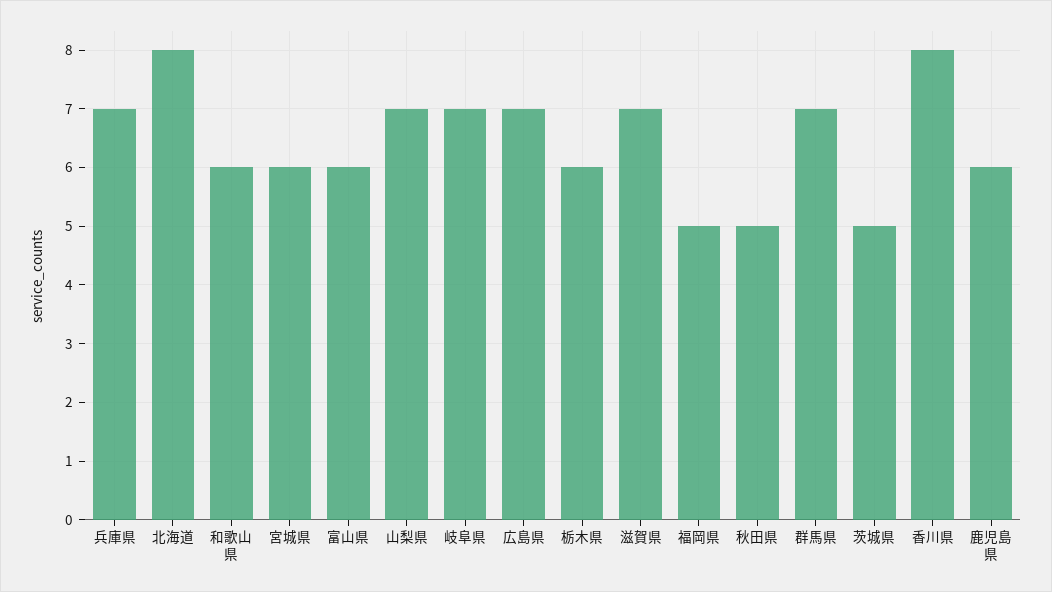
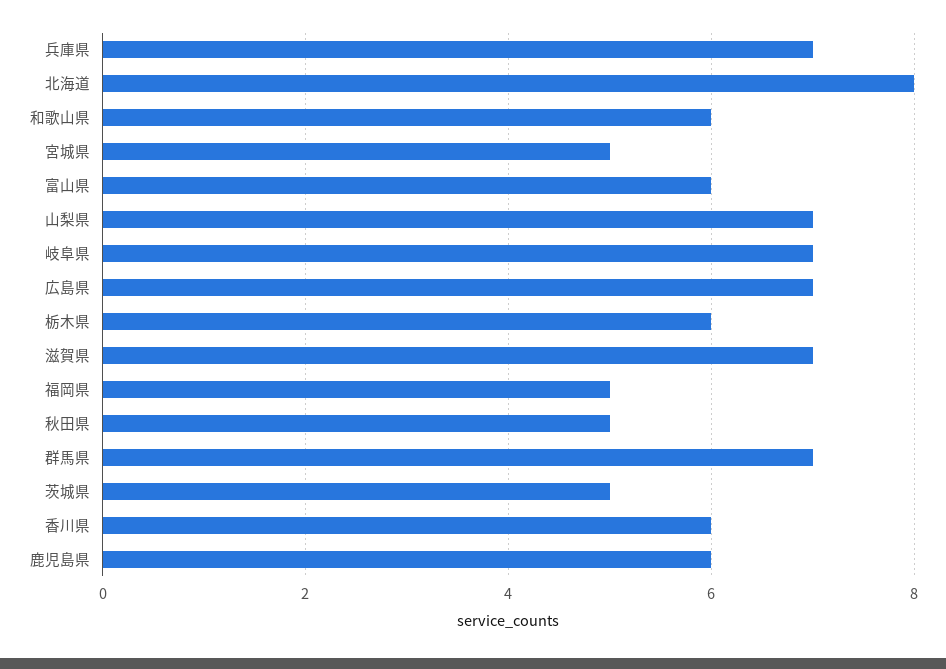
  {
    "兵庫県": 7,
    "北海道": 8,
    "和歌山県": 6,
-   "宮城県": 6,
+   "宮城県": 5,
    "富山県": 6,
    "山梨県": 7,
    "岐阜県": 7,
    "広島県": 7,
    "栃木県": 6,
    "滋賀県": 7,
    "福岡県": 5,
    "秋田県": 5,
    "群馬県": 7,
    "茨城県": 5,
-   "香川県": 8,
+   "香川県": 6,
    "鹿児島県": 6
  }

